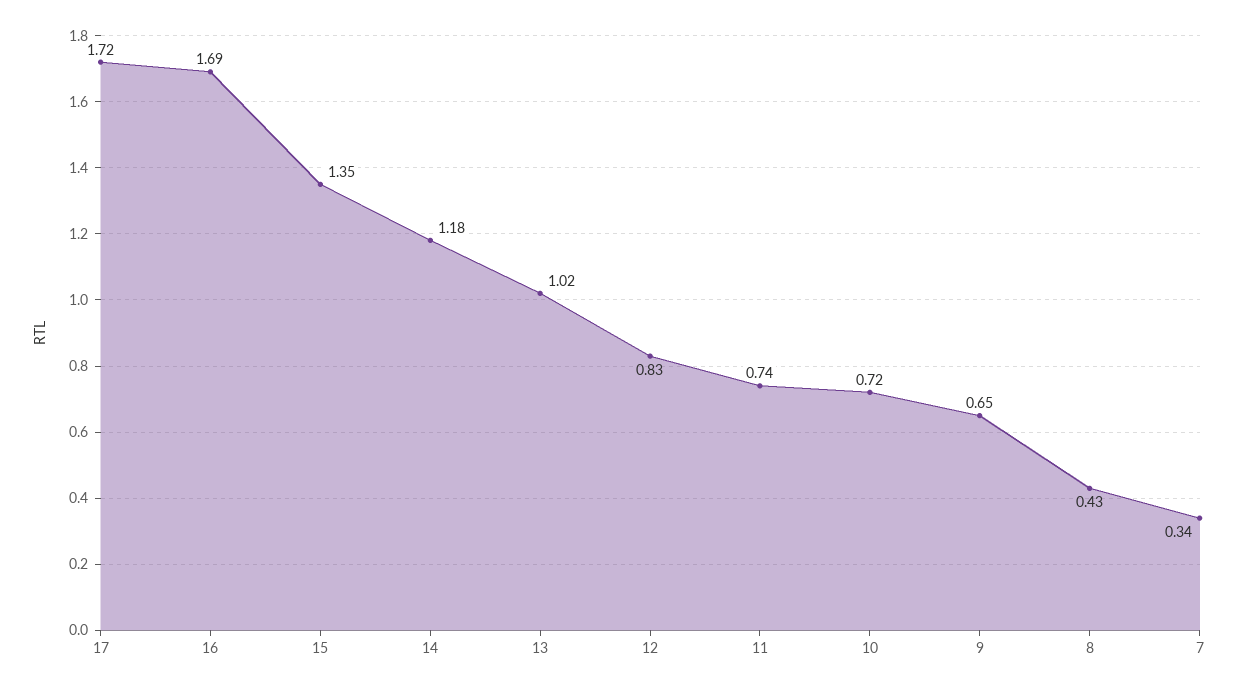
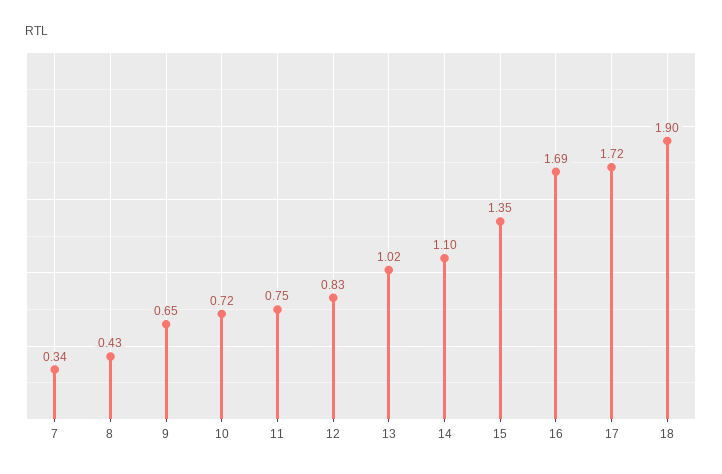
  {
    "17": 1.72,
    "16": 1.69,
    "15": 1.35,
-   "14": 1.18,
+   "14": 1.1,
    "13": 1.02,
    "12": 0.83,
-   "11": 0.74,
+   "11": 0.75,
    "10": 0.72,
    "9": 0.65,
    "8": 0.43,
-   "7": 0.34
+   "7": 0.34,
+   "18": 1.9
  }

